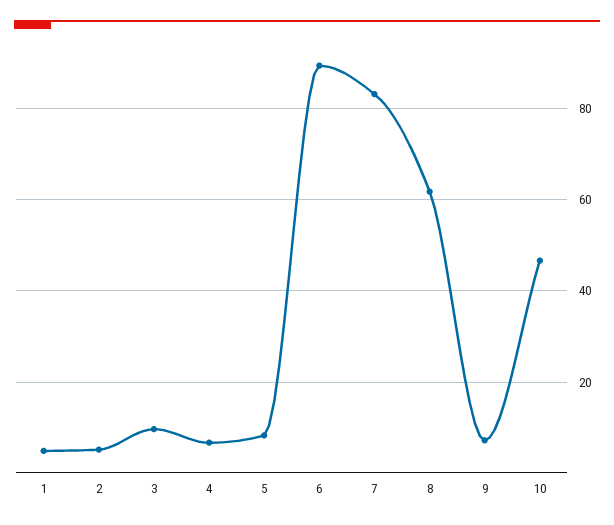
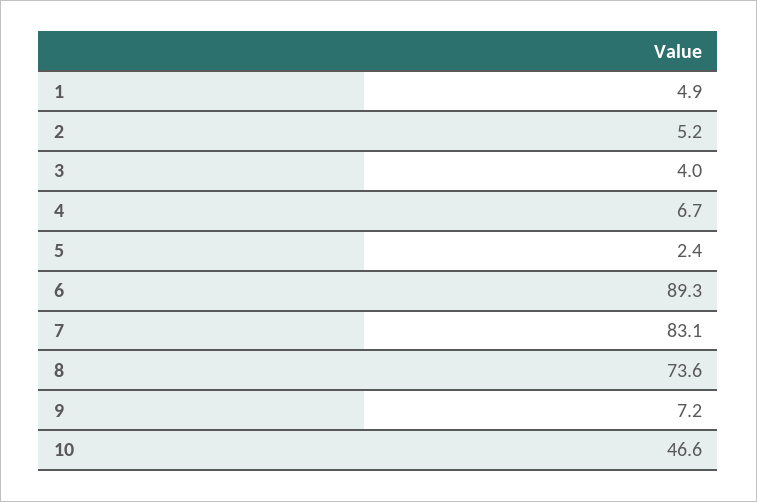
  {
    "1": 4.9,
    "2": 5.2,
-   "3": 10,
+   "3": 4,
    "4": 6.7,
-   "5": 8,
+   "5": 2.4,
    "6": 89.3,
    "7": 83.1,
-   "8": 62,
+   "8": 73.6,
    "9": 7.2,
    "10": 46.6
  }

